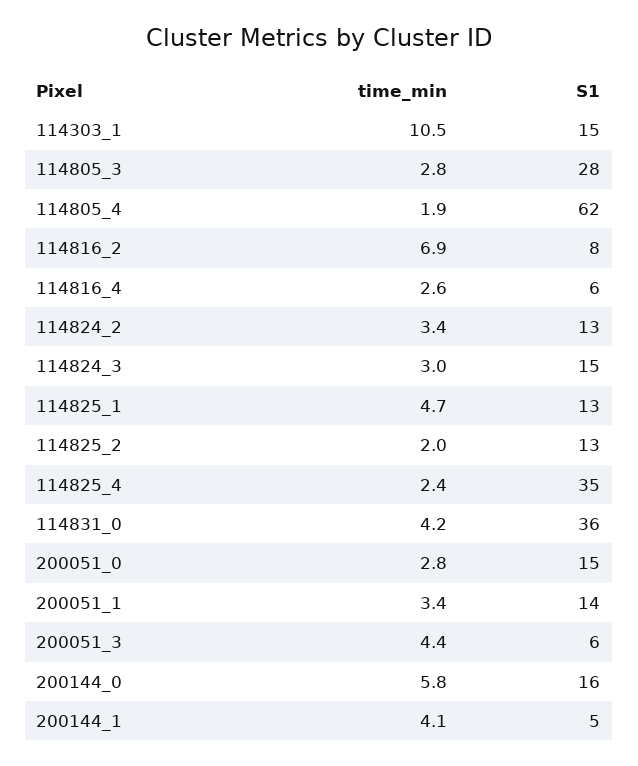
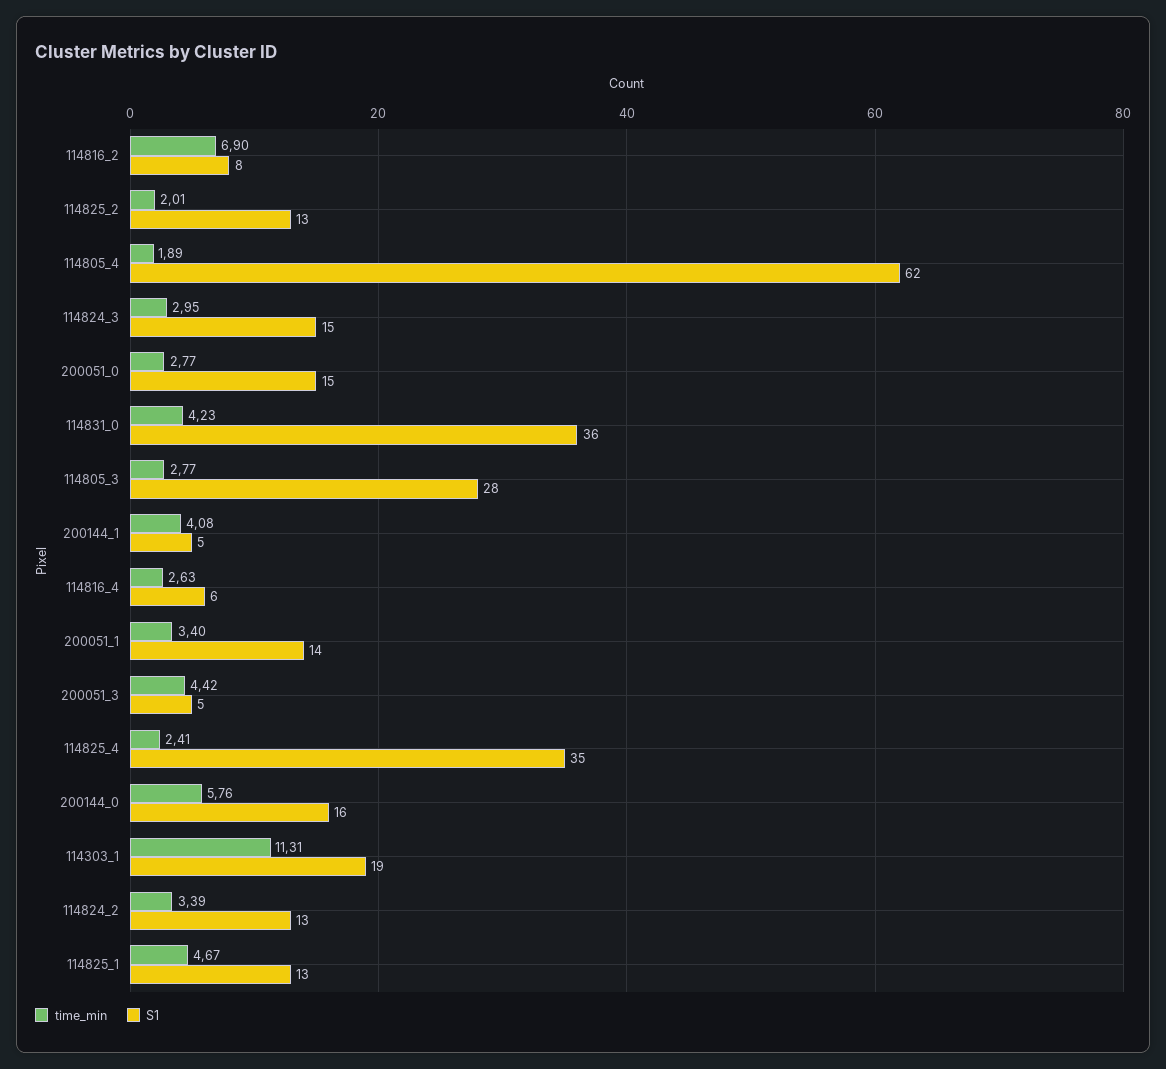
  {
    "time_min": {
-     "114303_1": 10.5,
+     "114303_1": 11.31,
      "114805_3": 2.77,
      "114805_4": 1.89,
      "114816_2": 6.9,
      "114816_4": 2.63,
      "114824_2": 3.39,
      "114824_3": 2.95,
      "114825_1": 4.67,
      "114825_2": 2.01,
      "114825_4": 2.41,
      "114831_0": 4.23,
      "200051_0": 2.77,
      "200051_1": 3.4,
      "200051_3": 4.42,
      "200144_0": 5.76,
      "200144_1": 4.08
    },
    "S1": {
-     "114303_1": 15,
+     "114303_1": 19,
      "114805_3": 28,
      "114805_4": 62,
      "114816_2": 8,
      "114816_4": 6,
      "114824_2": 13,
      "114824_3": 15,
      "114825_1": 13,
      "114825_2": 13,
      "114825_4": 35,
      "114831_0": 36,
      "200051_0": 15,
      "200051_1": 14,
-     "200051_3": 6,
+     "200051_3": 5,
      "200144_0": 16,
      "200144_1": 5
    }
  }

